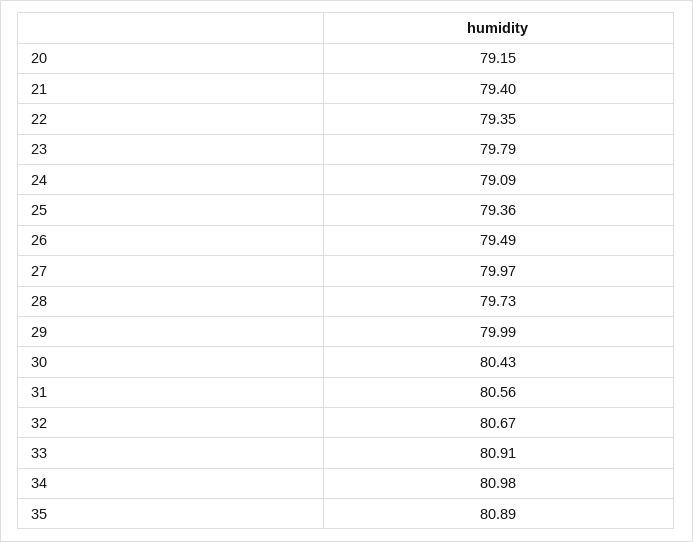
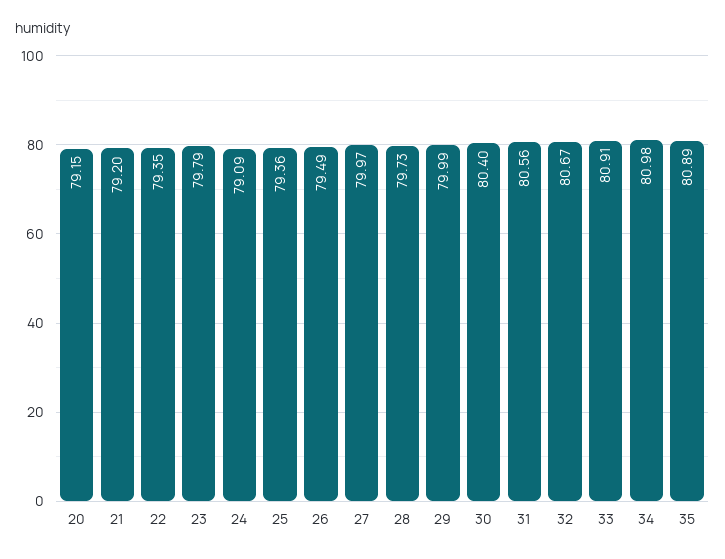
  {
    "20": 79.15,
-   "21": 79.4,
+   "21": 79.2,
    "22": 79.35,
    "23": 79.79,
    "24": 79.09,
    "25": 79.36,
    "26": 79.49,
    "27": 79.97,
    "28": 79.73,
    "29": 79.99,
-   "30": 80.43,
+   "30": 80.4,
    "31": 80.56,
    "32": 80.67,
    "33": 80.91,
    "34": 80.98,
    "35": 80.89
  }

